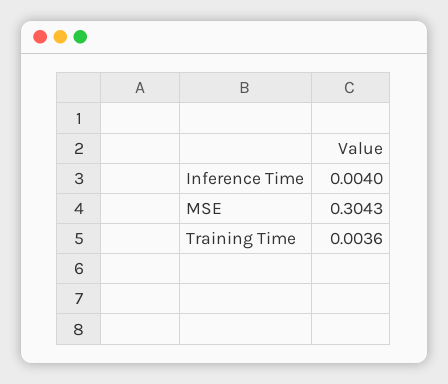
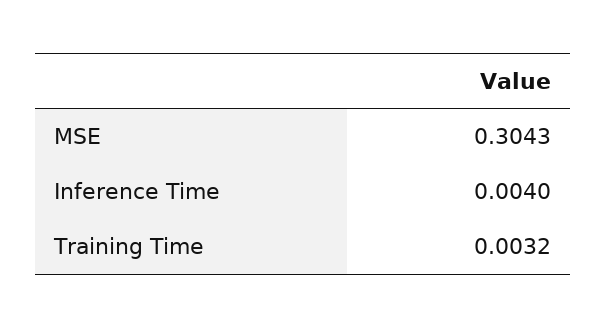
  {
    "Inference Time": 0.004,
    "MSE": 0.3043,
-   "Training Time": 0.0036
+   "Training Time": 0.0032
  }

